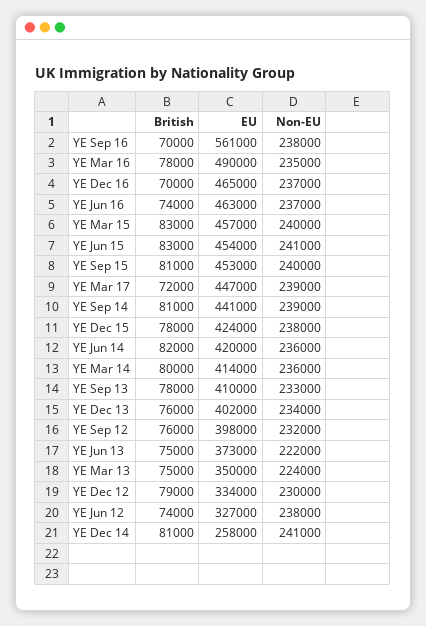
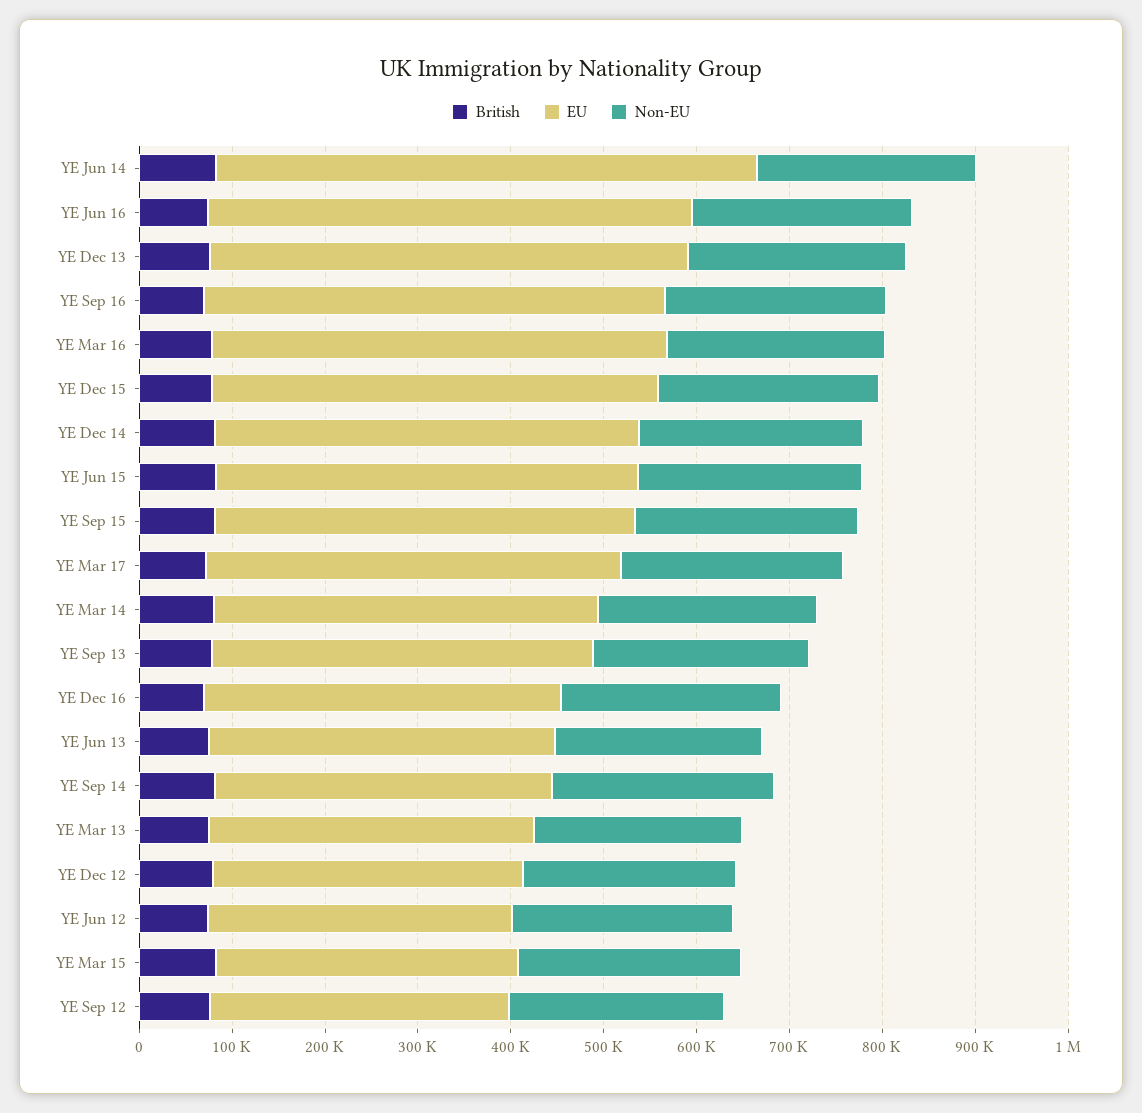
  {
    "British": {
      "YE Sep 16": 70000,
      "YE Mar 16": 78000,
      "YE Dec 16": 70000,
      "YE Jun 16": 74000,
      "YE Mar 15": 83000,
      "YE Jun 15": 83000,
      "YE Sep 15": 81000,
      "YE Mar 17": 72000,
      "YE Sep 14": 81000,
      "YE Dec 15": 78000,
      "YE Jun 14": 82000,
      "YE Mar 14": 80000,
      "YE Sep 13": 78000,
      "YE Dec 13": 76000,
      "YE Sep 12": 76000,
      "YE Jun 13": 75000,
      "YE Mar 13": 75000,
      "YE Dec 12": 79000,
      "YE Jun 12": 74000,
      "YE Dec 14": 81000
    },
    "EU": {
-     "YE Sep 16": 561000,
+     "YE Sep 16": 500000,
      "YE Mar 16": 490000,
-     "YE Dec 16": 465000,
+     "YE Dec 16": 380000,
-     "YE Jun 16": 463000,
+     "YE Jun 16": 520000,
-     "YE Mar 15": 457000,
+     "YE Mar 15": 320000,
      "YE Jun 15": 454000,
      "YE Sep 15": 453000,
      "YE Mar 17": 447000,
-     "YE Sep 14": 441000,
+     "YE Sep 14": 360000,
-     "YE Dec 15": 424000,
+     "YE Dec 15": 480000,
-     "YE Jun 14": 420000,
+     "YE Jun 14": 580000,
      "YE Mar 14": 414000,
      "YE Sep 13": 410000,
-     "YE Dec 13": 402000,
+     "YE Dec 13": 520000,
-     "YE Sep 12": 398000,
+     "YE Sep 12": 320000,
      "YE Jun 13": 373000,
      "YE Mar 13": 350000,
      "YE Dec 12": 334000,
      "YE Jun 12": 327000,
-     "YE Dec 14": 258000
+     "YE Dec 14": 460000
    },
    "Non-EU": {
      "YE Sep 16": 238000,
      "YE Mar 16": 235000,
      "YE Dec 16": 237000,
      "YE Jun 16": 237000,
      "YE Mar 15": 240000,
      "YE Jun 15": 241000,
      "YE Sep 15": 240000,
      "YE Mar 17": 239000,
      "YE Sep 14": 239000,
      "YE Dec 15": 238000,
      "YE Jun 14": 236000,
      "YE Mar 14": 236000,
      "YE Sep 13": 233000,
      "YE Dec 13": 234000,
      "YE Sep 12": 232000,
      "YE Jun 13": 222000,
      "YE Mar 13": 224000,
      "YE Dec 12": 230000,
      "YE Jun 12": 238000,
      "YE Dec 14": 241000
    }
  }

